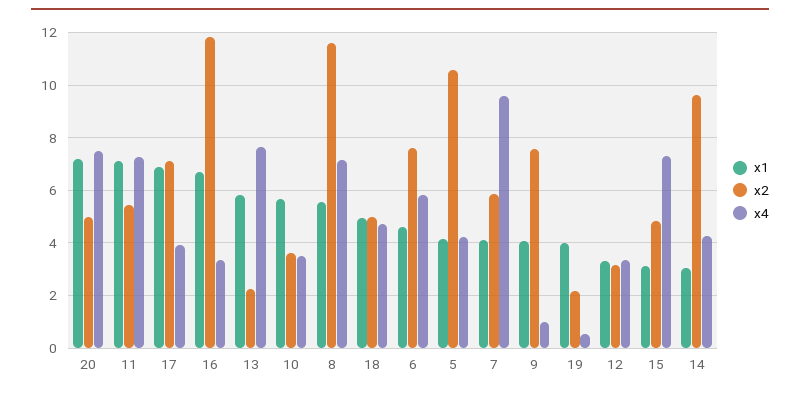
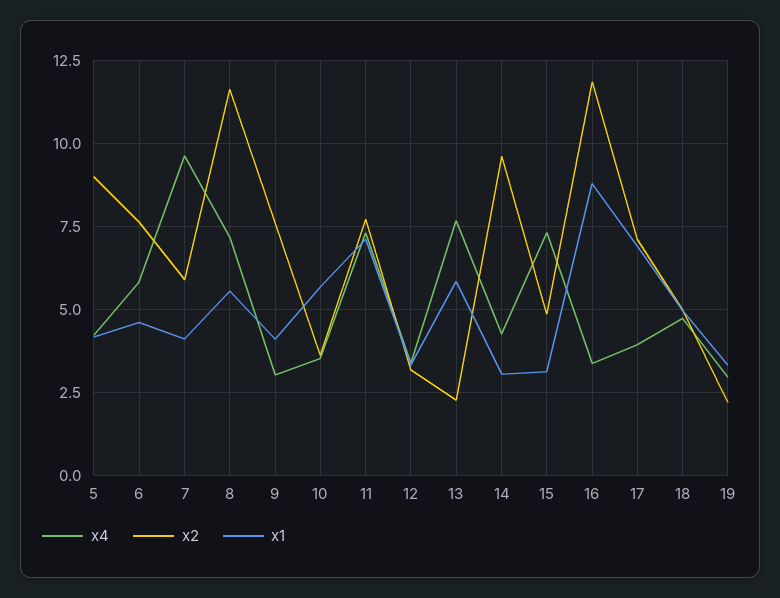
  {
    "x1": {
-     "20": 7.25,
      "11": 7,
      "17": 7,
-     "16": 6.75,
+     "16": 8.75,
      "13": 5.75,
      "10": 5.75,
      "8": 5.5,
      "18": 5,
      "6": 4.5,
      "5": 4.25,
      "7": 4,
      "9": 4,
-     "19": 4,
+     "19": 3.25,
      "12": 3.25,
      "15": 3,
      "14": 3
    },
    "x2": {
-     "20": 5,
-     "11": 5.5,
+     "11": 7.75,
      "17": 7,
      "16": 11.75,
      "13": 2.25,
      "10": 3.5,
      "8": 11.5,
      "18": 5,
      "6": 7.5,
-     "5": 10.5,
+     "5": 9,
      "7": 6,
      "9": 7.5,
      "19": 2.25,
      "12": 3.25,
      "15": 4.75,
      "14": 9.5
    },
    "x4": {
-     "20": 7.5,
      "11": 7.25,
      "17": 4,
      "16": 3.25,
      "13": 7.75,
      "10": 3.5,
      "8": 7.25,
      "18": 4.75,
      "6": 5.75,
      "5": 4.25,
      "7": 9.5,
-     "9": 1,
+     "9": 3,
-     "19": 0.5,
+     "19": 3,
      "12": 3.25,
      "15": 7.25,
      "14": 4.25
    }
  }

